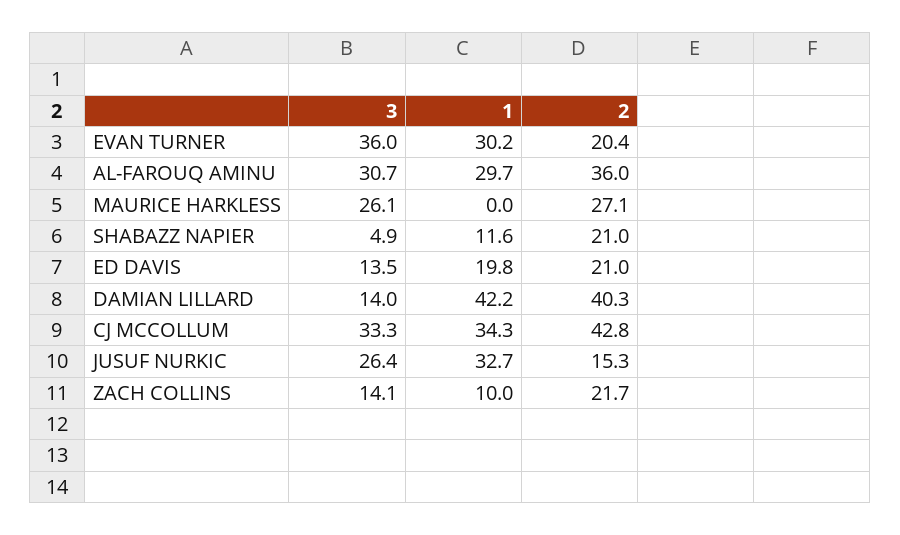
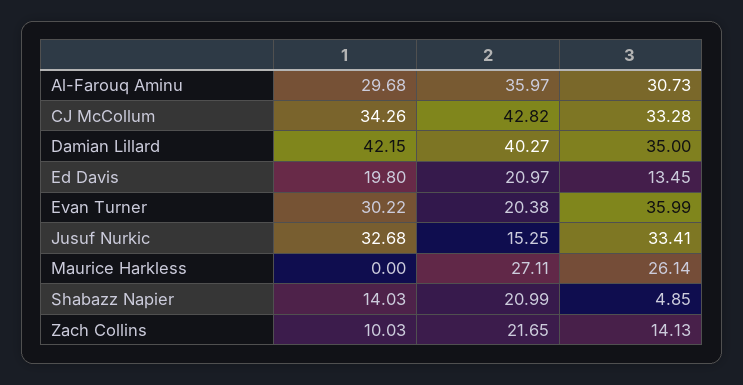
  {
    "3": {
      "EVAN TURNER": 35.99,
      "AL-FAROUQ AMINU": 30.73,
      "MAURICE HARKLESS": 26.14,
      "SHABAZZ NAPIER": 4.85,
      "ED DAVIS": 13.45,
-     "DAMIAN LILLARD": 14,
+     "DAMIAN LILLARD": 35,
      "CJ MCCOLLUM": 33.28,
-     "JUSUF NURKIC": 26.4,
+     "JUSUF NURKIC": 33.41,
      "ZACH COLLINS": 14.13
    },
    "1": {
      "EVAN TURNER": 30.22,
      "AL-FAROUQ AMINU": 29.68,
      "MAURICE HARKLESS": 0,
-     "SHABAZZ NAPIER": 11.6,
+     "SHABAZZ NAPIER": 14.03,
      "ED DAVIS": 19.8,
      "DAMIAN LILLARD": 42.15,
      "CJ MCCOLLUM": 34.26,
      "JUSUF NURKIC": 32.68,
      "ZACH COLLINS": 10.03
    },
    "2": {
      "EVAN TURNER": 20.38,
      "AL-FAROUQ AMINU": 35.97,
      "MAURICE HARKLESS": 27.11,
      "SHABAZZ NAPIER": 20.99,
      "ED DAVIS": 20.97,
      "DAMIAN LILLARD": 40.27,
      "CJ MCCOLLUM": 42.82,
      "JUSUF NURKIC": 15.25,
      "ZACH COLLINS": 21.65
    }
  }

